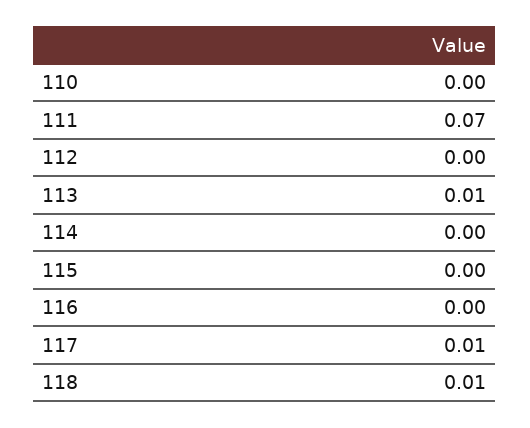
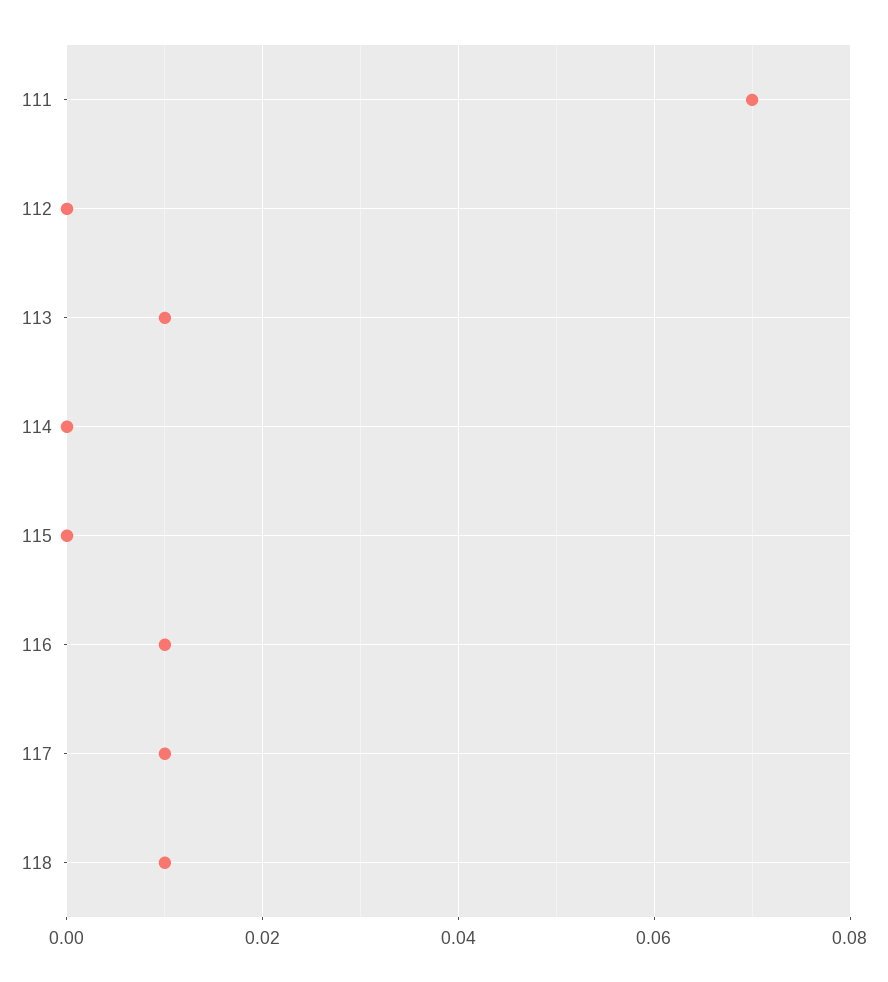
  {
-   "110": 0,
    "111": 0.07,
    "112": 0,
    "113": 0.01,
    "114": 0,
    "115": 0,
-   "116": 0,
+   "116": 0.01,
    "117": 0.01,
    "118": 0.01
  }

